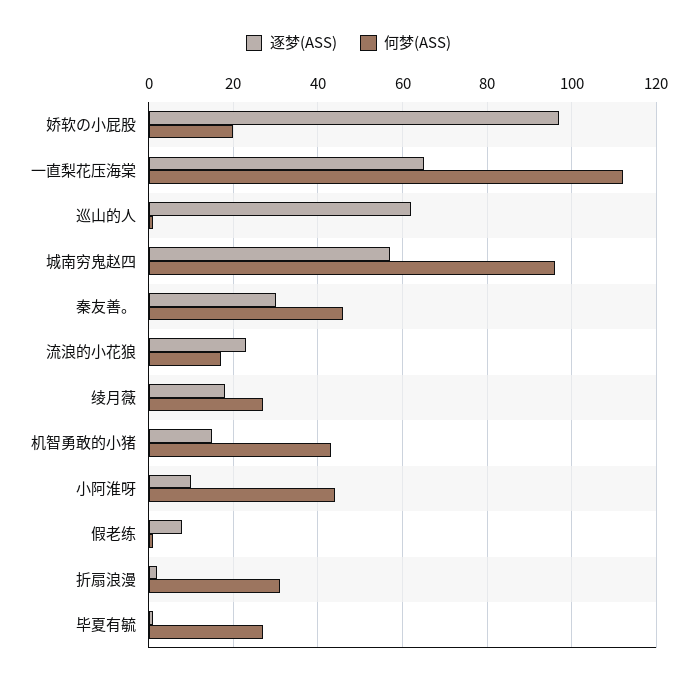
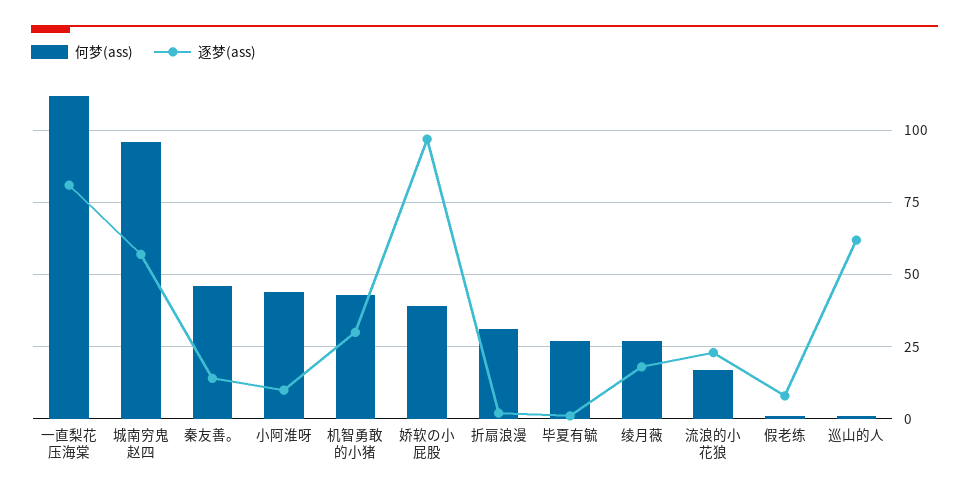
  {
    "逐梦(ASS)": {
      "娇软の小屁股": 95,
-     "一直梨花压海棠": 65,
+     "一直梨花压海棠": 80,
      "巡山的人": 60,
      "城南穷鬼赵四": 55,
-     "秦友善。": 30,
+     "秦友善。": 15,
      "流浪的小花狼": 25,
      "绫月薇": 20,
-     "机智勇敢的小猪": 15,
+     "机智勇敢的小猪": 30,
      "小阿淮呀": 10,
      "假老练": 10,
      "折扇浪漫": 0,
      "毕夏有毓": 0
    },
    "何梦(ASS)": {
-     "娇软の小屁股": 20,
+     "娇软の小屁股": 40,
      "一直梨花压海棠": 110,
      "巡山的人": 0,
      "城南穷鬼赵四": 95,
      "秦友善。": 45,
      "流浪的小花狼": 15,
      "绫月薇": 25,
      "机智勇敢的小猪": 45,
      "小阿淮呀": 45,
      "假老练": 0,
      "折扇浪漫": 30,
      "毕夏有毓": 25
    }
  }

